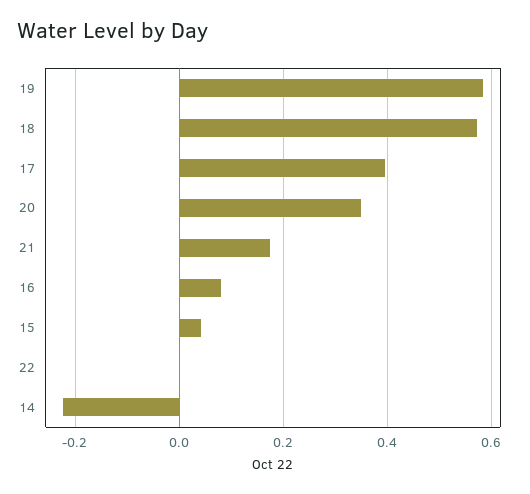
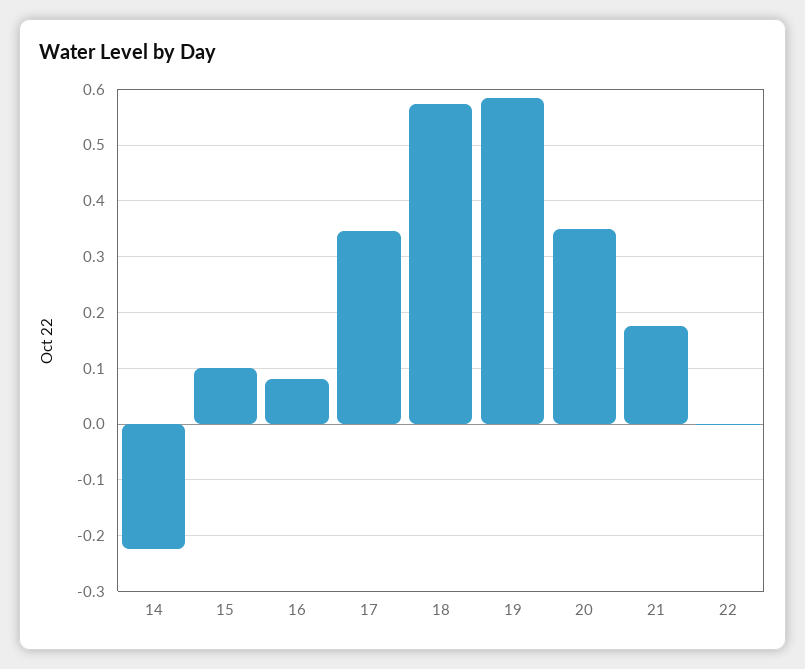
  {
    "19": 0.58,
    "18": 0.58,
-   "17": 0.4,
+   "17": 0.34,
    "20": 0.34,
    "21": 0.18,
    "16": 0.08,
-   "15": 0.04,
+   "15": 0.1,
    "22": 0,
    "14": -0.22
  }

